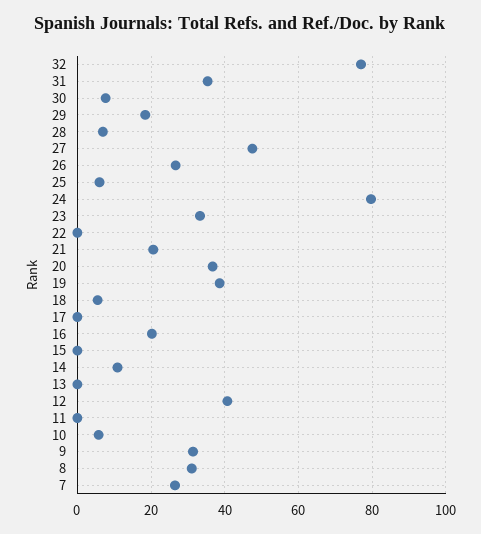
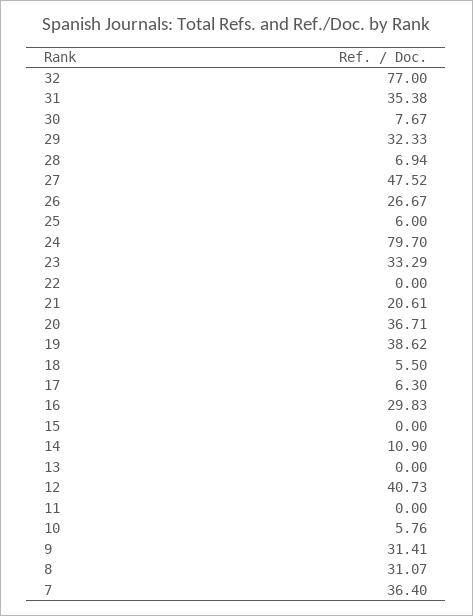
  {
    "32": 77,
    "31": 35.38,
    "30": 7.67,
-   "29": 18,
+   "29": 32.33,
    "28": 6.94,
    "27": 47.52,
    "26": 26.67,
    "25": 6,
    "24": 79.7,
    "23": 33.29,
    "22": 0,
    "21": 20.61,
    "20": 36.71,
    "19": 38.62,
    "18": 5.5,
-   "17": 0,
+   "17": 6.3,
-   "16": 20,
+   "16": 29.83,
    "15": 0,
    "14": 10.9,
    "13": 0,
    "12": 40.73,
    "11": 0,
    "10": 5.76,
    "9": 31.41,
    "8": 31.07,
-   "7": 26
+   "7": 36.4
  }

